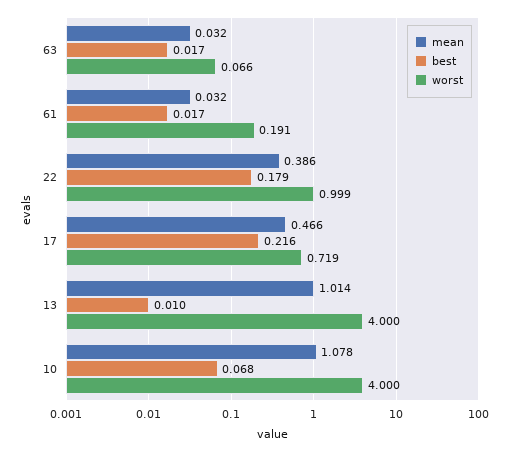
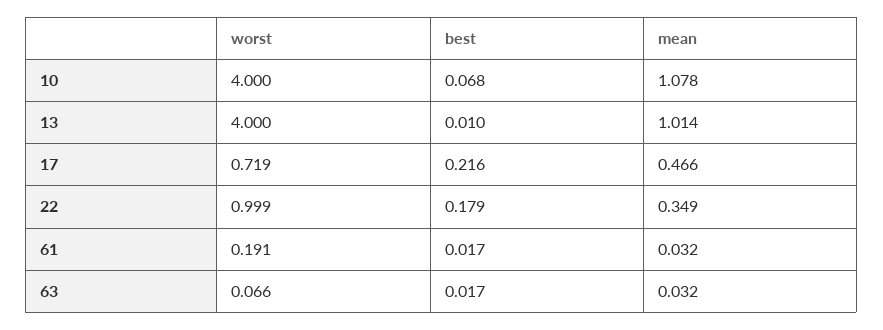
  {
    "mean": {
      "63": 0.032,
      "61": 0.032,
-     "22": 0.386,
+     "22": 0.349,
      "17": 0.466,
      "13": 1.014,
      "10": 1.078
    },
    "best": {
      "63": 0.017,
      "61": 0.017,
      "22": 0.179,
      "17": 0.216,
      "13": 0.01,
      "10": 0.068
    },
    "worst": {
      "63": 0.066,
      "61": 0.191,
      "22": 0.999,
      "17": 0.719,
      "13": 4,
      "10": 4
    }
  }

